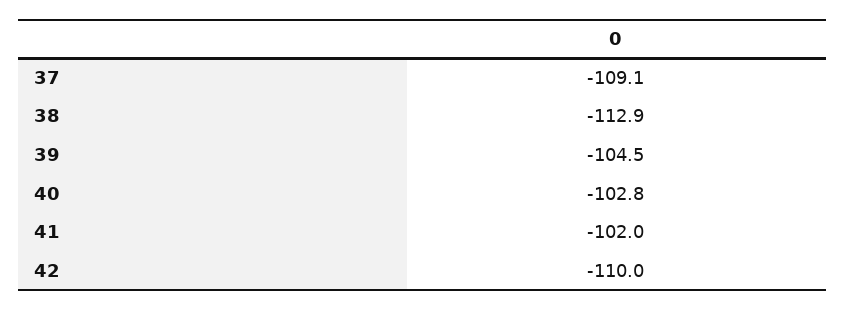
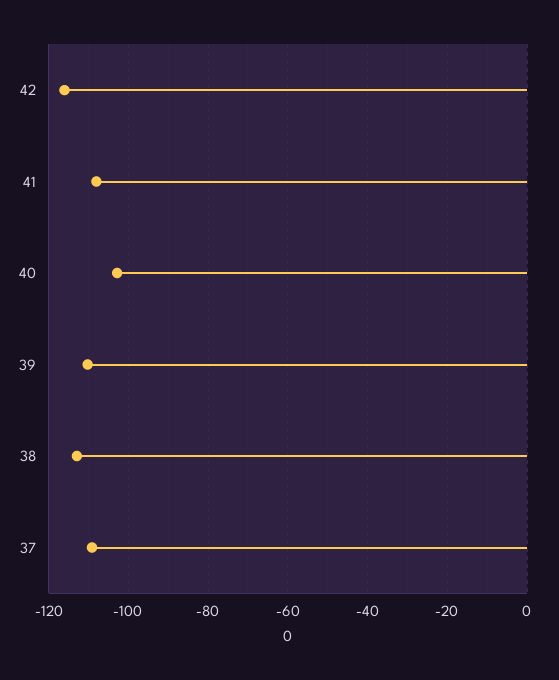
  {
    "37": -109.1,
    "38": -112.9,
-   "39": -104.5,
+   "39": -110,
    "40": -102.8,
-   "41": -102,
+   "41": -108,
-   "42": -110
+   "42": -116
  }

